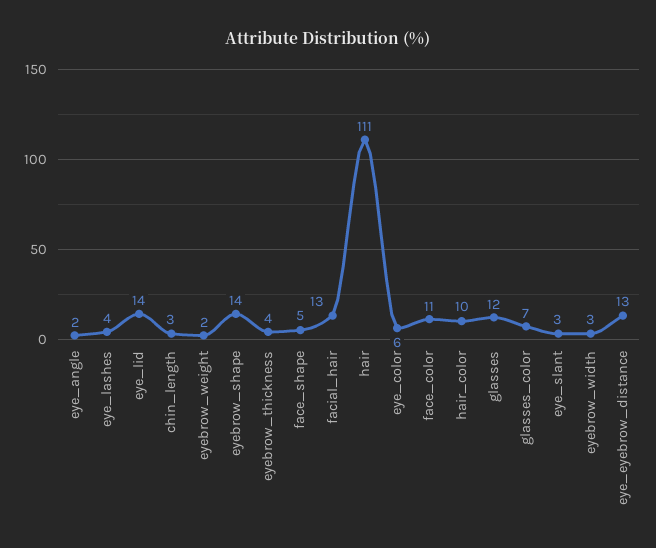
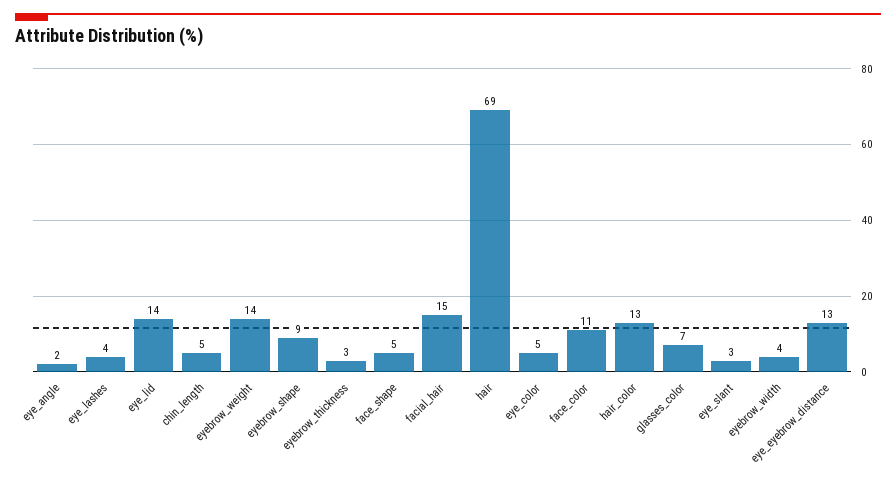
  {
    "eye_angle": 2,
    "eye_lashes": 4,
    "eye_lid": 14,
-   "chin_length": 3,
+   "chin_length": 5,
-   "eyebrow_weight": 2,
+   "eyebrow_weight": 14,
-   "eyebrow_shape": 14,
+   "eyebrow_shape": 9,
-   "eyebrow_thickness": 4,
+   "eyebrow_thickness": 3,
    "face_shape": 5,
-   "facial_hair": 13,
+   "facial_hair": 15,
-   "hair": 111,
+   "hair": 69,
-   "eye_color": 6,
+   "eye_color": 5,
    "face_color": 11,
-   "hair_color": 10,
+   "hair_color": 13,
-   "glasses": 12,
    "glasses_color": 7,
    "eye_slant": 3,
-   "eyebrow_width": 3,
+   "eyebrow_width": 4,
    "eye_eyebrow_distance": 13
  }

